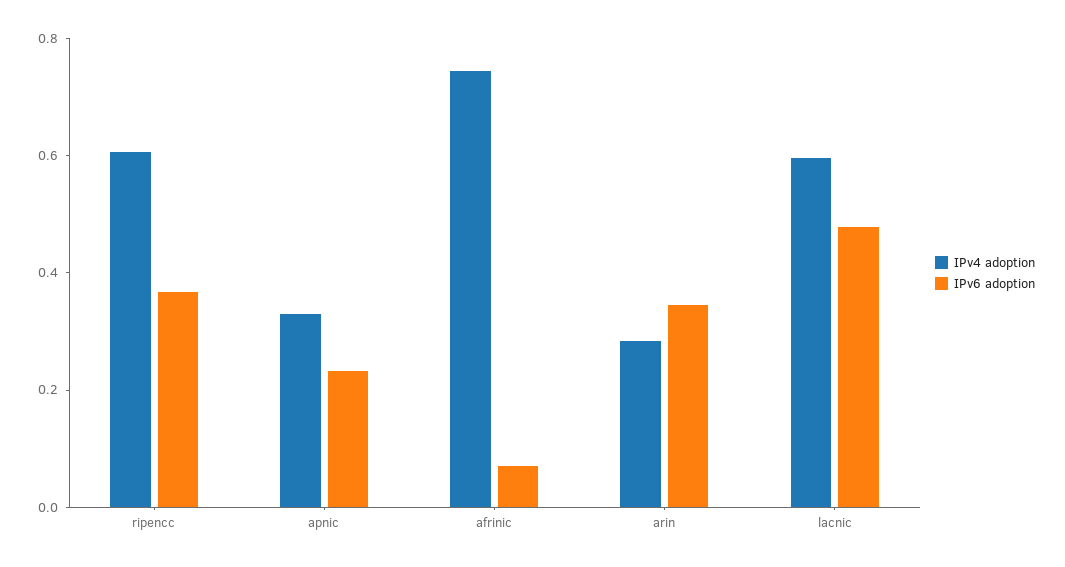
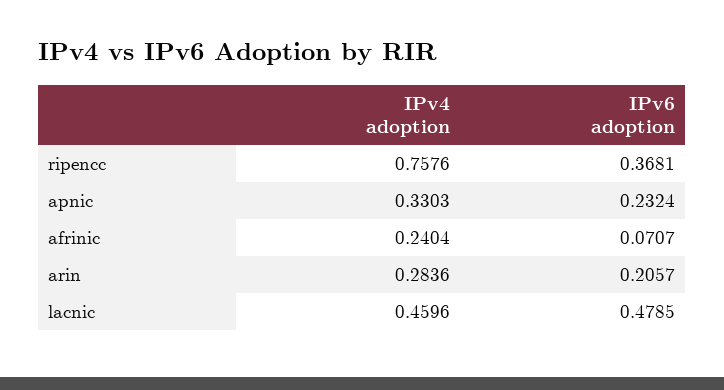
  {
    "IPv4 adoption": {
-     "ripencc": 0.6,
+     "ripencc": 0.7576,
      "apnic": 0.3303,
-     "afrinic": 0.75,
+     "afrinic": 0.2404,
      "arin": 0.2836,
-     "lacnic": 0.6
+     "lacnic": 0.4596
    },
    "IPv6 adoption": {
      "ripencc": 0.3681,
      "apnic": 0.2324,
      "afrinic": 0.0707,
-     "arin": 0.35,
+     "arin": 0.2057,
      "lacnic": 0.4785
    }
  }

